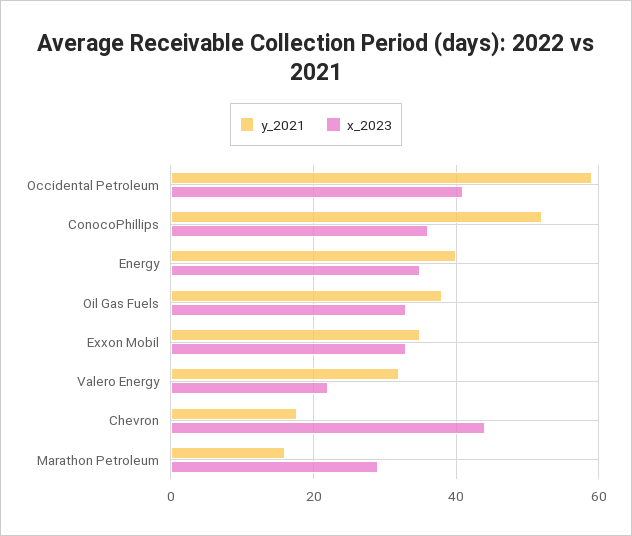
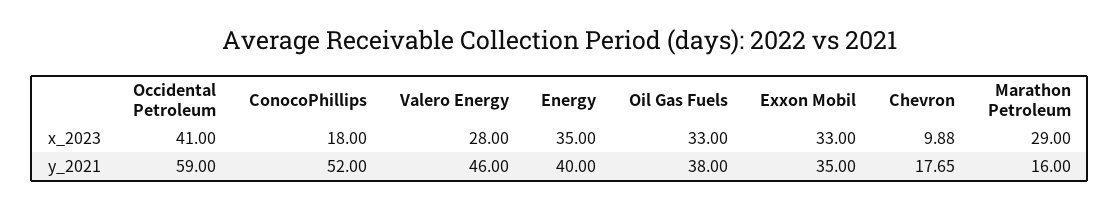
  {
    "y_2021": {
      "Occidental Petroleum": 59,
      "ConocoPhillips": 52,
      "Energy": 40,
      "Oil Gas Fuels": 38,
      "Exxon Mobil": 35,
-     "Valero Energy": 32,
+     "Valero Energy": 46,
      "Chevron": 17.65,
      "Marathon Petroleum": 16
    },
    "x_2023": {
      "Occidental Petroleum": 41,
-     "ConocoPhillips": 36,
+     "ConocoPhillips": 18,
      "Energy": 35,
      "Oil Gas Fuels": 33,
      "Exxon Mobil": 33,
-     "Valero Energy": 22,
+     "Valero Energy": 28,
-     "Chevron": 44,
+     "Chevron": 9.88,
      "Marathon Petroleum": 29
    }
  }

